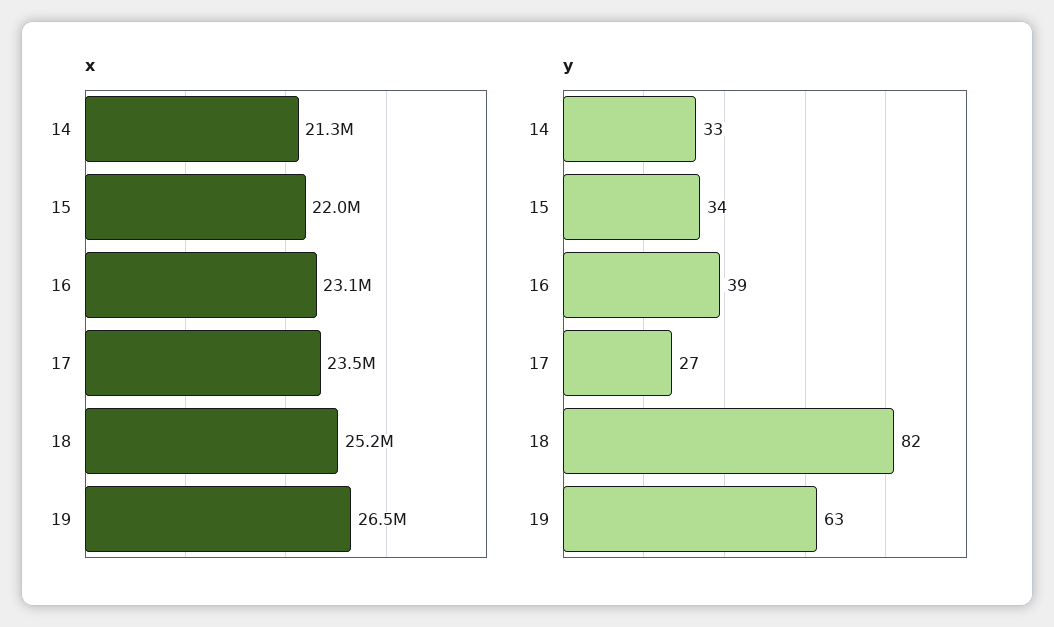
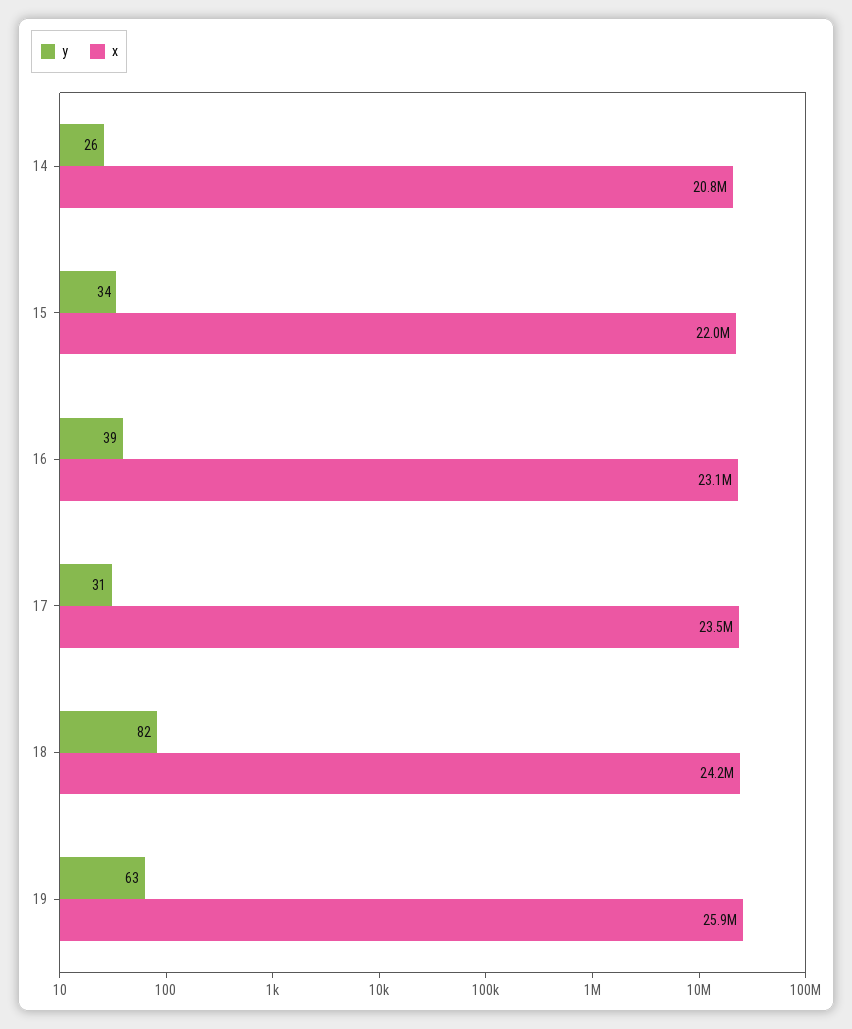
  {
    "x": {
-     "14": 21300000,
+     "14": 20800000,
      "15": 22000000,
      "16": 23100000,
      "17": 23500000,
-     "18": 25200000,
+     "18": 24200000,
-     "19": 26500000
+     "19": 25900000
    },
    "y": {
-     "14": 33,
+     "14": 26,
      "15": 34,
      "16": 39,
-     "17": 27,
+     "17": 31,
      "18": 82,
      "19": 63
    }
  }

